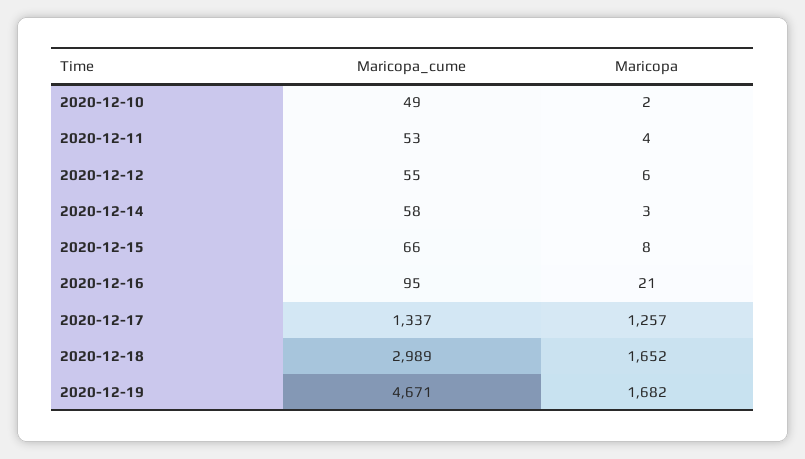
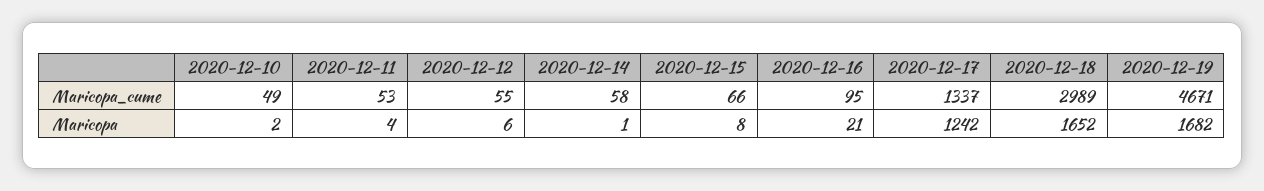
  {
    "Maricopa_cume": {
      "2020-12-10": 49,
      "2020-12-11": 53,
      "2020-12-12": 55,
      "2020-12-14": 58,
      "2020-12-15": 66,
      "2020-12-16": 95,
      "2020-12-17": 1337,
      "2020-12-18": 2989,
      "2020-12-19": 4671
    },
    "Maricopa": {
      "2020-12-10": 2,
      "2020-12-11": 4,
      "2020-12-12": 6,
-     "2020-12-14": 3,
+     "2020-12-14": 1,
      "2020-12-15": 8,
      "2020-12-16": 21,
-     "2020-12-17": 1257,
+     "2020-12-17": 1242,
      "2020-12-18": 1652,
      "2020-12-19": 1682
    }
  }

